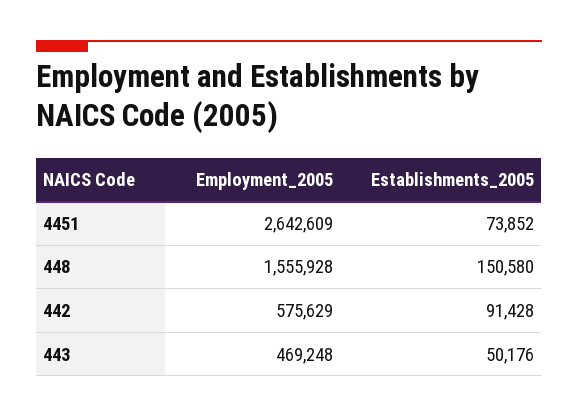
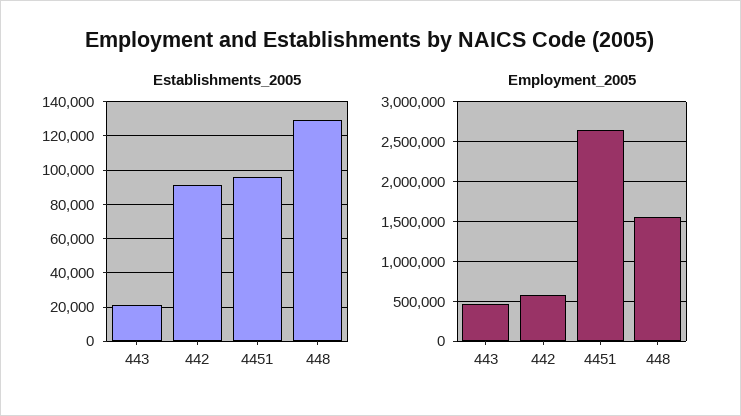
  {
    "Employment_2005": {
      "4451": 2642609,
      "448": 1555928,
      "442": 575629,
      "443": 469248
    },
    "Establishments_2005": {
-     "4451": 73852,
+     "4451": 95000,
-     "448": 150580,
+     "448": 130000,
      "442": 91428,
-     "443": 50176
+     "443": 20000
    }
  }

